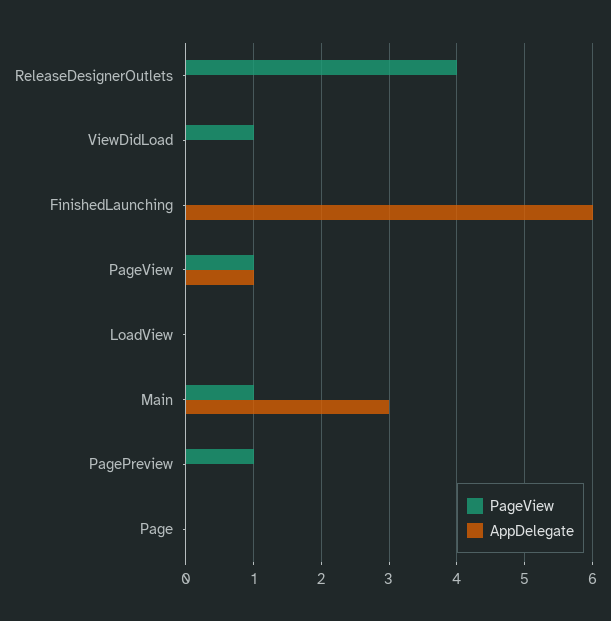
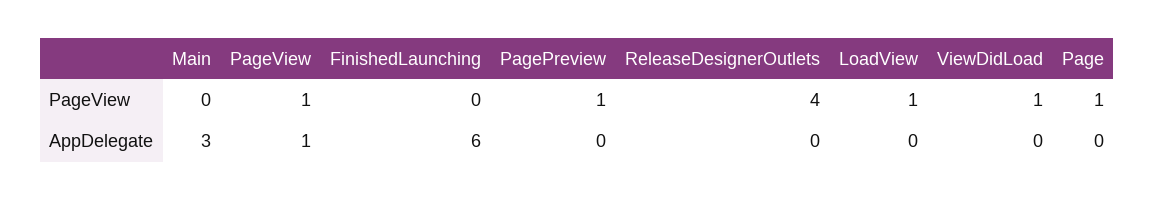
  {
    "PageView": {
      "ReleaseDesignerOutlets": 4,
      "ViewDidLoad": 1,
      "FinishedLaunching": 0,
      "PageView": 1,
-     "LoadView": 0,
+     "LoadView": 1,
-     "Main": 1,
+     "Main": 0,
      "PagePreview": 1,
-     "Page": 0
+     "Page": 1
    },
    "AppDelegate": {
      "ReleaseDesignerOutlets": 0,
      "ViewDidLoad": 0,
      "FinishedLaunching": 6,
      "PageView": 1,
      "LoadView": 0,
      "Main": 3,
      "PagePreview": 0,
      "Page": 0
    }
  }

